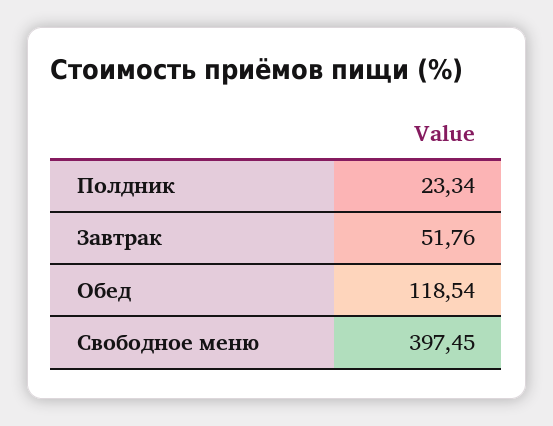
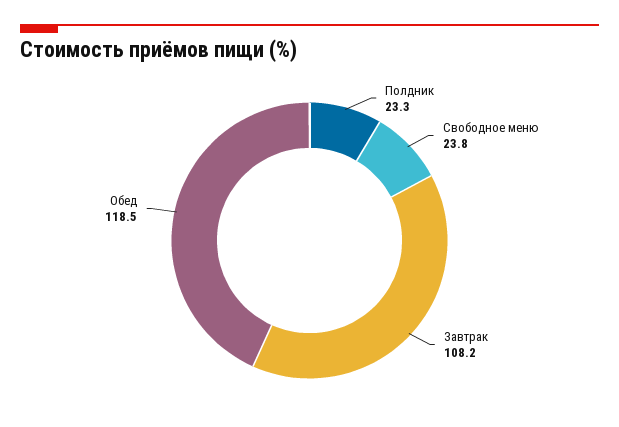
  {
    "Полдник": 23.34,
-   "Завтрак": 51.76,
+   "Завтрак": 108.2,
    "Обед": 118.54,
-   "Свободное меню": 397.45
+   "Свободное меню": 23.8
  }

